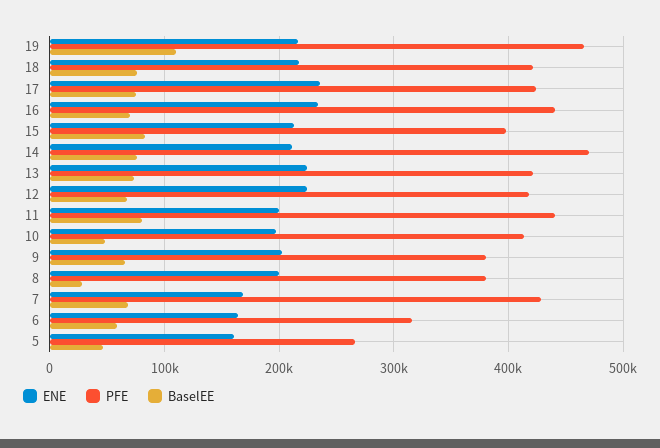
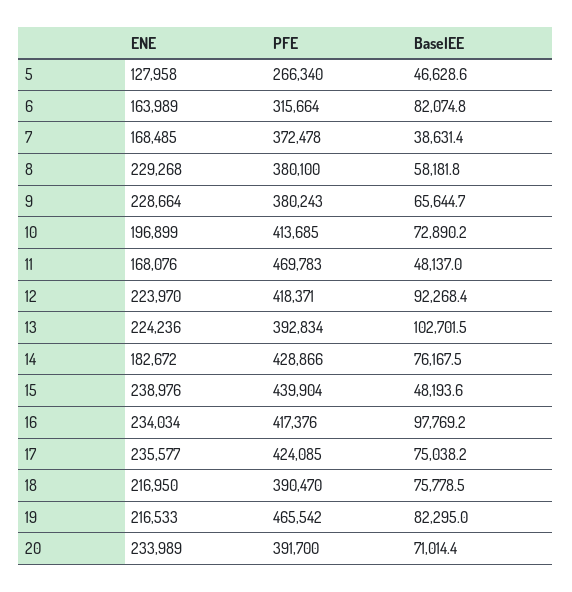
  {
    "ENE": {
      "19": 216533,
      "18": 216950,
      "17": 235577,
      "16": 234034,
-     "15": 210000,
+     "15": 238976,
-     "14": 210000,
+     "14": 182672,
      "13": 224236,
      "12": 223970,
-     "11": 200000,
+     "11": 168076,
      "10": 196899,
-     "9": 200000,
+     "9": 228664,
-     "8": 200000,
+     "8": 229268,
      "7": 168485,
      "6": 163989,
-     "5": 160000
+     "5": 127958,
+     "20": 233989
    },
    "PFE": {
      "19": 465542,
-     "18": 420000,
+     "18": 390470,
      "17": 424085,
-     "16": 440000,
+     "16": 417376,
-     "15": 400000,
+     "15": 439904,
-     "14": 470000,
+     "14": 428866,
-     "13": 420000,
+     "13": 392834,
      "12": 418371,
-     "11": 440000,
+     "11": 469783,
      "10": 413685,
      "9": 380243,
      "8": 380100,
-     "7": 430000,
+     "7": 372478,
      "6": 315664,
-     "5": 266340
+     "5": 266340,
+     "20": 391700
    },
    "BaselEE": {
-     "19": 110000,
+     "19": 82295,
      "18": 75778.5,
      "17": 75038.2,
-     "16": 70000,
+     "16": 97769.2,
-     "15": 80000,
+     "15": 48193.6,
      "14": 76167.5,
-     "13": 70000,
+     "13": 102701.5,
-     "12": 70000,
+     "12": 92268.4,
-     "11": 80000,
+     "11": 48137,
-     "10": 50000,
+     "10": 72890.2,
      "9": 65644.7,
-     "8": 30000,
+     "8": 58181.8,
-     "7": 70000,
+     "7": 38631.4,
-     "6": 60000,
+     "6": 82074.8,
-     "5": 46628.6
+     "5": 46628.6,
+     "20": 71014.4
    }
  }

